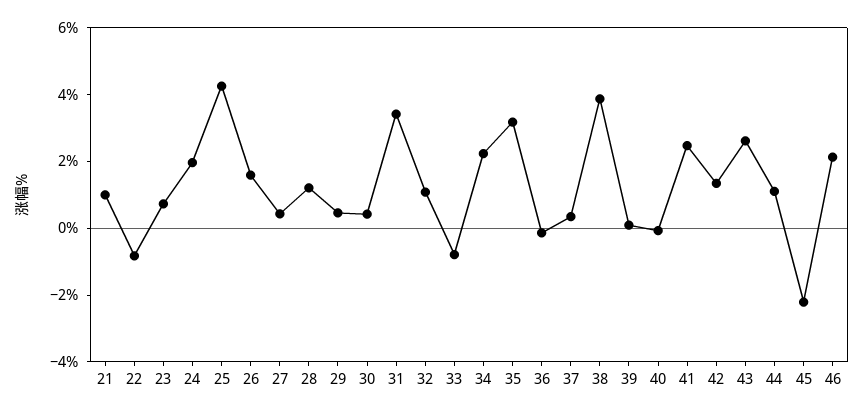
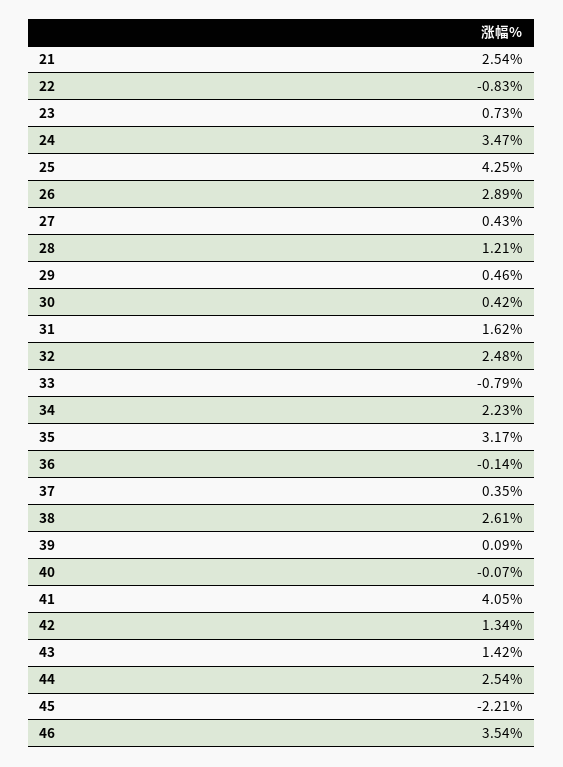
  {
-   "21": 1,
+   "21": 2.54,
    "22": -0.83,
    "23": 0.73,
-   "24": 2,
+   "24": 3.47,
    "25": 4.25,
-   "26": 1.5,
+   "26": 2.89,
    "27": 0.43,
    "28": 1.21,
    "29": 0.46,
    "30": 0.42,
-   "31": 3.5,
+   "31": 1.62,
-   "32": 1,
+   "32": 2.48,
    "33": -0.79,
    "34": 2.23,
    "35": 3.17,
    "36": -0.14,
    "37": 0.35,
-   "38": 4,
+   "38": 2.61,
    "39": 0.09,
    "40": -0.07,
-   "41": 2.5,
+   "41": 4.05,
    "42": 1.34,
-   "43": 2.5,
+   "43": 1.42,
-   "44": 1,
+   "44": 2.54,
    "45": -2.21,
-   "46": 2
+   "46": 3.54
  }

